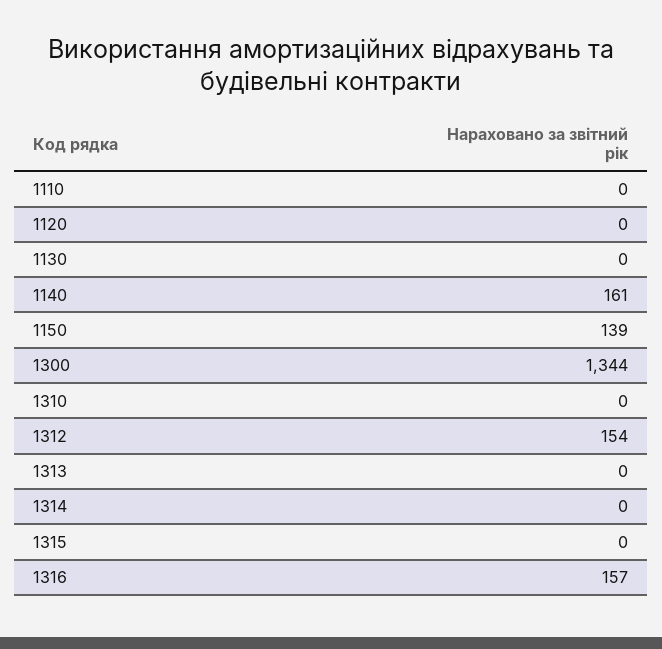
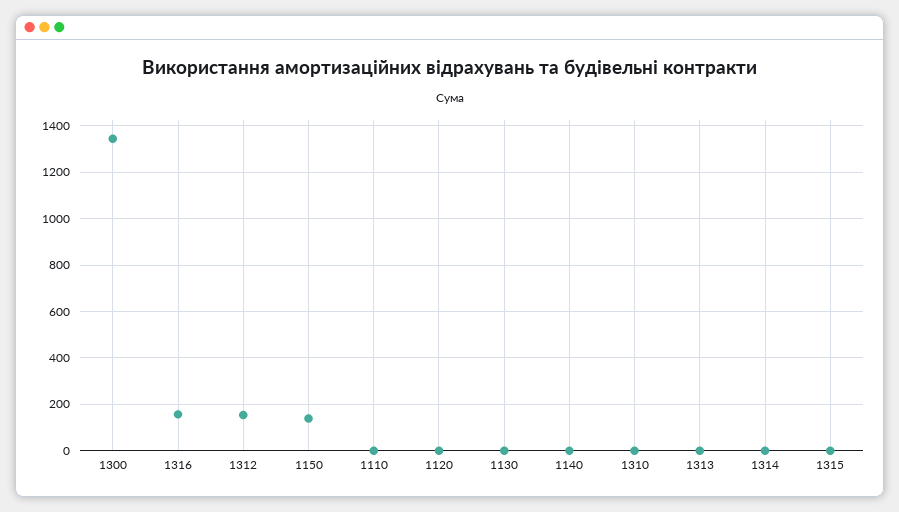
  {
    "1110": 0,
    "1120": 0,
    "1130": 0,
-   "1140": 161,
+   "1140": 0,
    "1150": 139,
    "1300": 1344,
    "1310": 0,
    "1312": 154,
    "1313": 0,
    "1314": 0,
    "1315": 0,
    "1316": 157
  }

